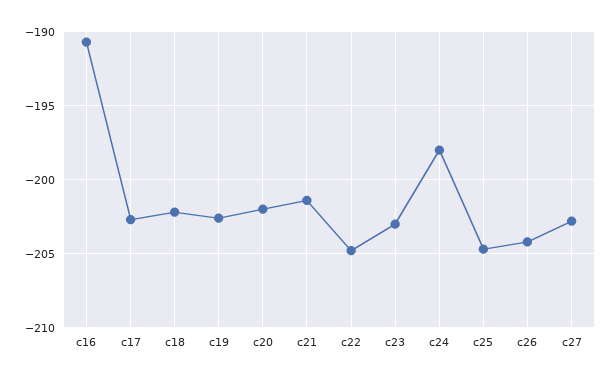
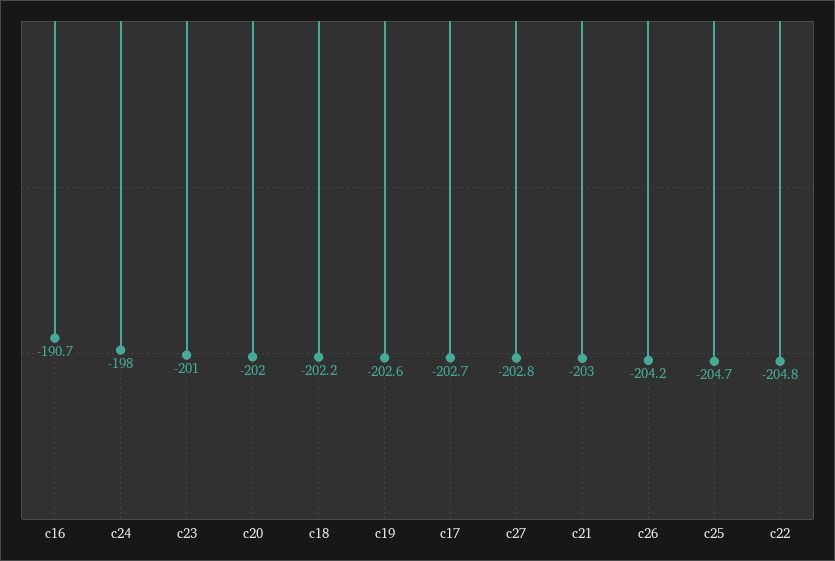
  {
    "c16": -190.7,
    "c17": -202.7,
    "c18": -202.2,
    "c19": -202.6,
    "c20": -202,
-   "c21": -201.5,
+   "c21": -203,
    "c22": -204.8,
-   "c23": -203,
+   "c23": -201,
    "c24": -198,
    "c25": -204.7,
    "c26": -204.2,
    "c27": -202.8
  }

